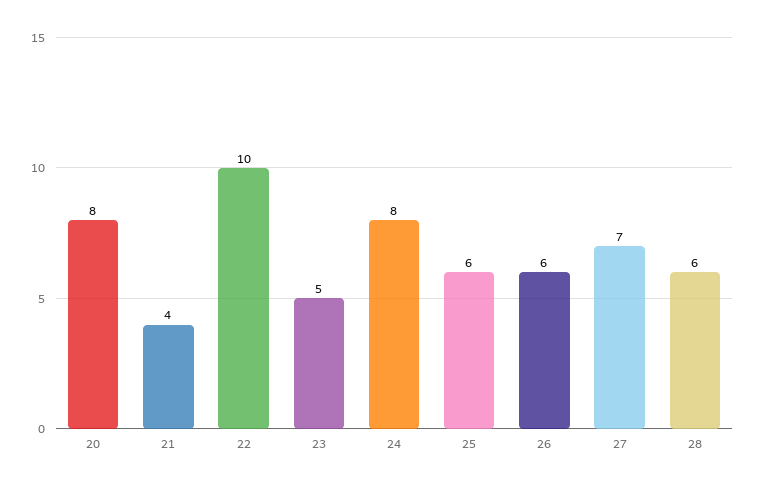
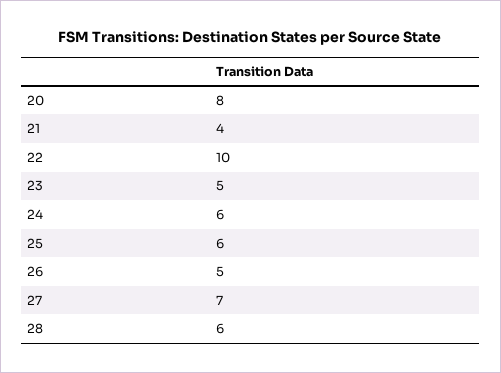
  {
    "20": 8,
    "21": 4,
    "22": 10,
    "23": 5,
-   "24": 8,
+   "24": 6,
    "25": 6,
-   "26": 6,
+   "26": 5,
    "27": 7,
    "28": 6
  }

